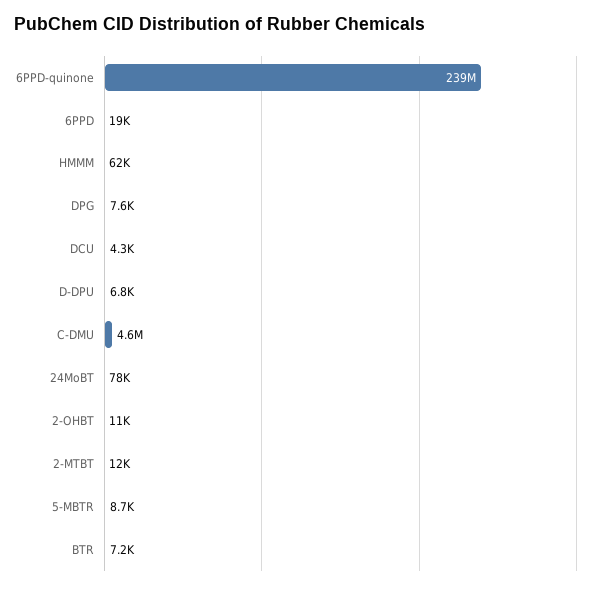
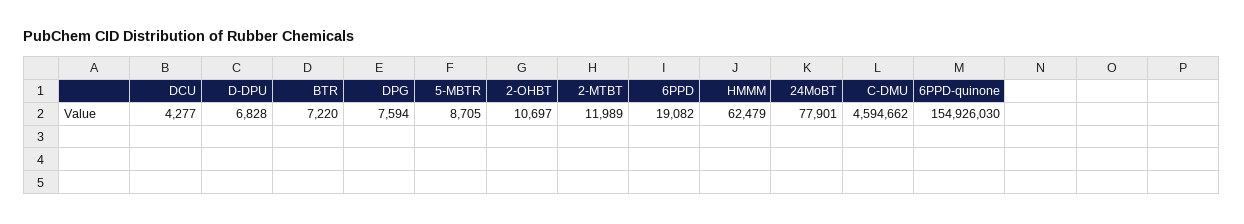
  {
-   "6PPD-quinone": 239000000,
+   "6PPD-quinone": 154926030,
    "6PPD": 19082,
    "HMMM": 62479,
    "DPG": 7594,
    "DCU": 4277,
    "D-DPU": 6828,
    "C-DMU": 4594662,
    "24MoBT": 77901,
    "2-OHBT": 10697,
    "2-MTBT": 11989,
    "5-MBTR": 8705,
    "BTR": 7220
  }

